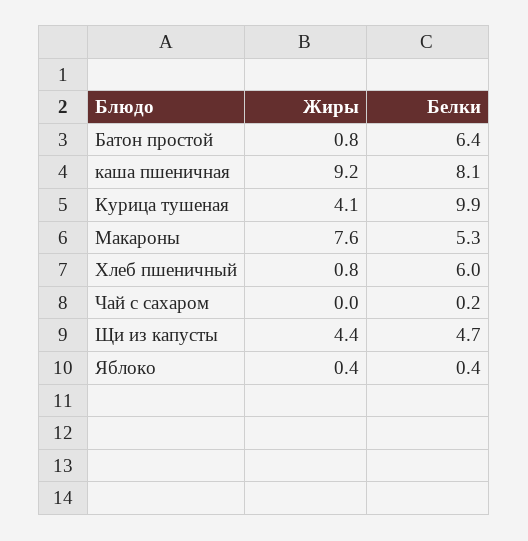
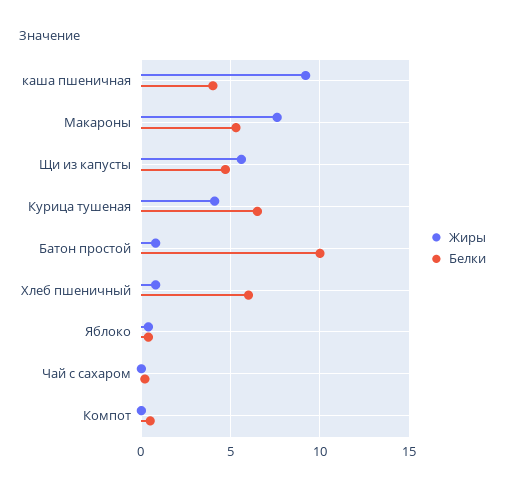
  {
    "Жиры": {
      "Батон простой": 0.8,
      "каша пшеничная": 9.2,
      "Курица тушеная": 4.1,
      "Макароны": 7.6,
      "Хлеб пшеничный": 0.8,
      "Чай с сахаром": 0,
-     "Щи из капусты": 4.4,
+     "Щи из капусты": 5.5,
-     "Яблоко": 0.4
+     "Яблоко": 0.4,
+     "Компот": 0
    },
    "Белки": {
-     "Батон простой": 6.4,
+     "Батон простой": 10,
-     "каша пшеничная": 8.1,
+     "каша пшеничная": 4,
-     "Курица тушеная": 9.9,
+     "Курица тушеная": 6.5,
      "Макароны": 5.3,
      "Хлеб пшеничный": 6,
      "Чай с сахаром": 0.2,
      "Щи из капусты": 4.7,
-     "Яблоко": 0.4
+     "Яблоко": 0.4,
+     "Компот": 0.5
    }
  }

